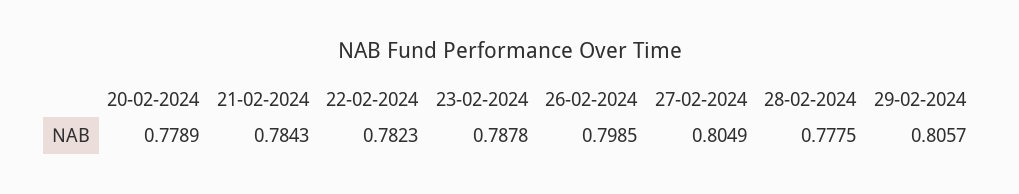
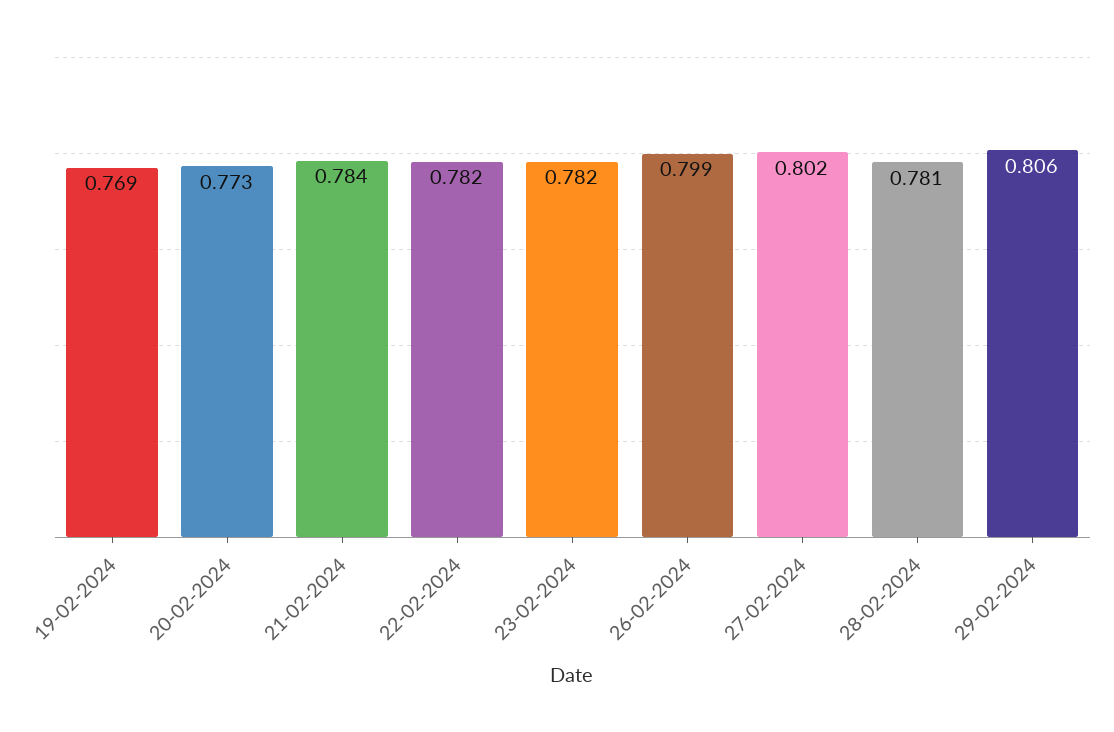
  {
-   "20-02-2024": 0.7789,
+   "20-02-2024": 0.773,
    "21-02-2024": 0.7843,
    "22-02-2024": 0.7823,
-   "23-02-2024": 0.7878,
+   "23-02-2024": 0.782,
    "26-02-2024": 0.7985,
-   "27-02-2024": 0.8049,
+   "27-02-2024": 0.802,
-   "28-02-2024": 0.7775,
+   "28-02-2024": 0.781,
-   "29-02-2024": 0.8057
+   "29-02-2024": 0.8057,
+   "19-02-2024": 0.769
  }

